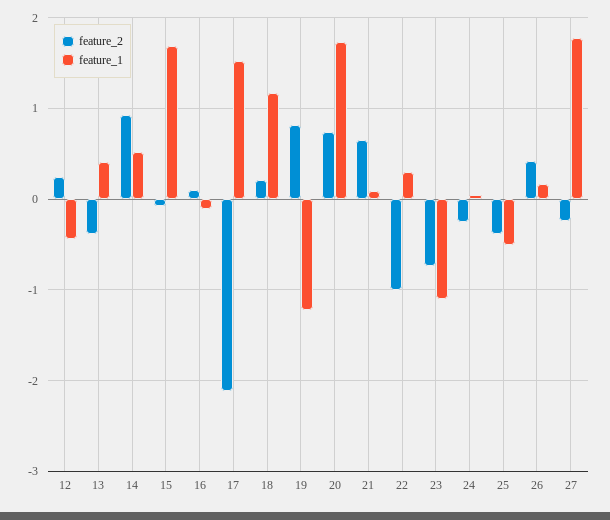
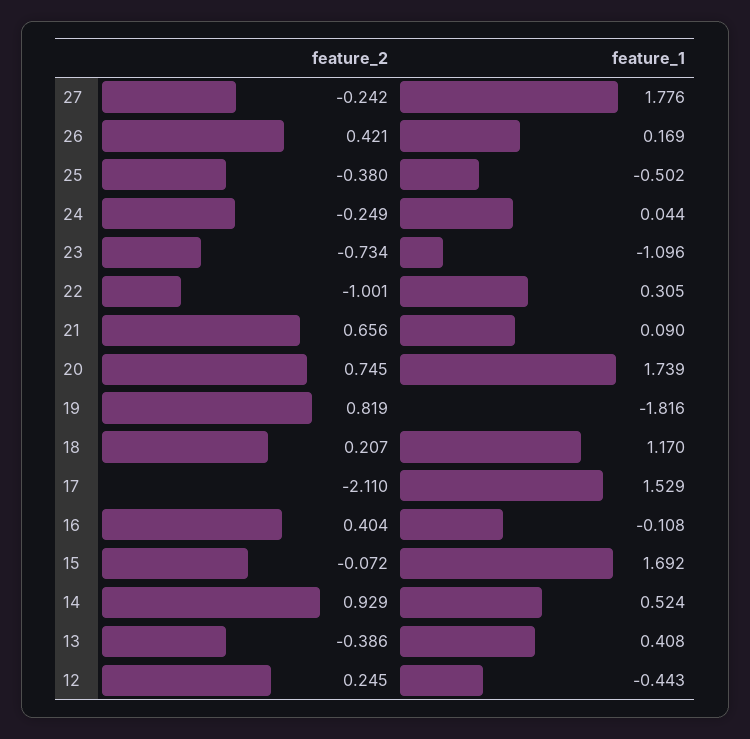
  {
    "feature_2": {
      "12": 0.245,
      "13": -0.386,
      "14": 0.929,
      "15": -0.072,
-     "16": 0.1,
+     "16": 0.404,
      "17": -2.11,
      "18": 0.207,
      "19": 0.819,
      "20": 0.745,
      "21": 0.656,
      "22": -1.001,
      "23": -0.734,
      "24": -0.249,
      "25": -0.38,
      "26": 0.421,
      "27": -0.242
    },
    "feature_1": {
      "12": -0.443,
      "13": 0.408,
      "14": 0.524,
      "15": 1.692,
      "16": -0.108,
      "17": 1.529,
      "18": 1.17,
-     "19": -1.2,
+     "19": -1.816,
      "20": 1.739,
      "21": 0.09,
      "22": 0.305,
      "23": -1.096,
      "24": 0.044,
      "25": -0.502,
      "26": 0.169,
      "27": 1.776
    }
  }

